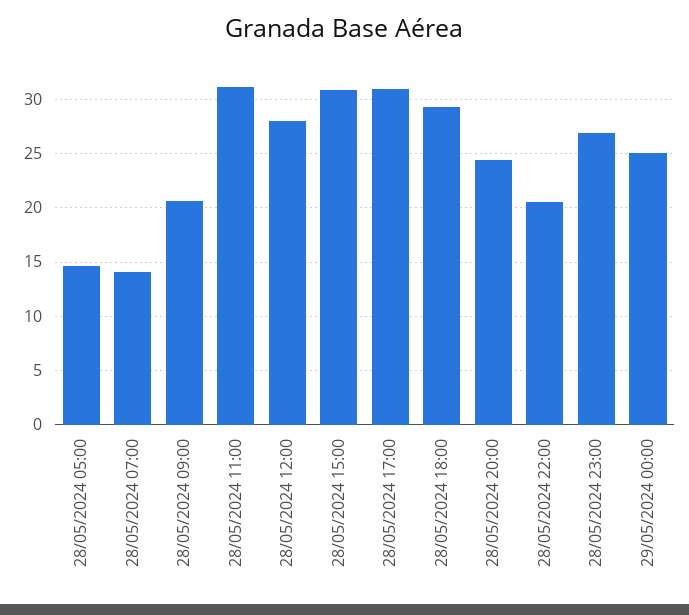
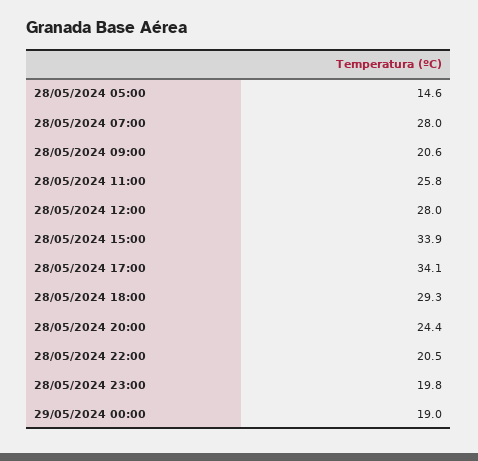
  {
    "28/05/2024 05:00": 14.6,
-   "28/05/2024 07:00": 14,
+   "28/05/2024 07:00": 28,
    "28/05/2024 09:00": 20.6,
-   "28/05/2024 11:00": 31,
+   "28/05/2024 11:00": 25.8,
    "28/05/2024 12:00": 28,
-   "28/05/2024 15:00": 31,
+   "28/05/2024 15:00": 33.9,
-   "28/05/2024 17:00": 31,
+   "28/05/2024 17:00": 34.1,
    "28/05/2024 18:00": 29.3,
    "28/05/2024 20:00": 24.4,
    "28/05/2024 22:00": 20.5,
-   "28/05/2024 23:00": 27,
+   "28/05/2024 23:00": 19.8,
-   "29/05/2024 00:00": 25
+   "29/05/2024 00:00": 19
  }

